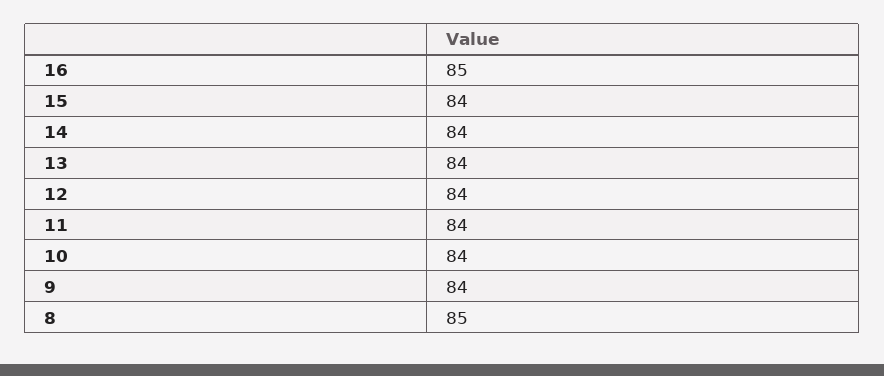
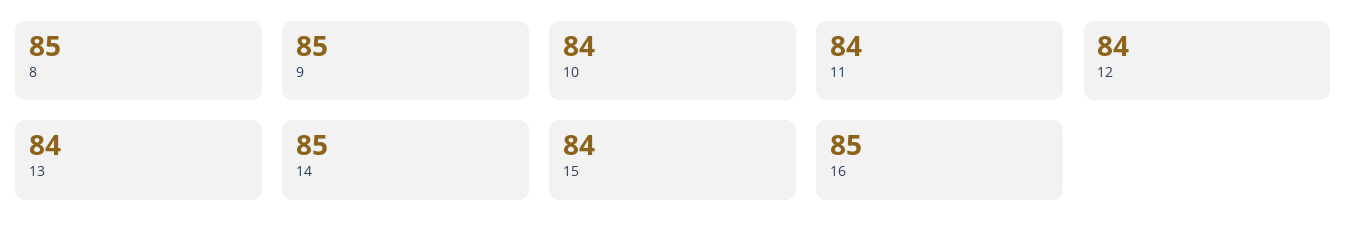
  {
    "16": 85,
    "15": 84,
-   "14": 84,
+   "14": 85,
    "13": 84,
    "12": 84,
    "11": 84,
    "10": 84,
-   "9": 84,
+   "9": 85,
    "8": 85
  }

